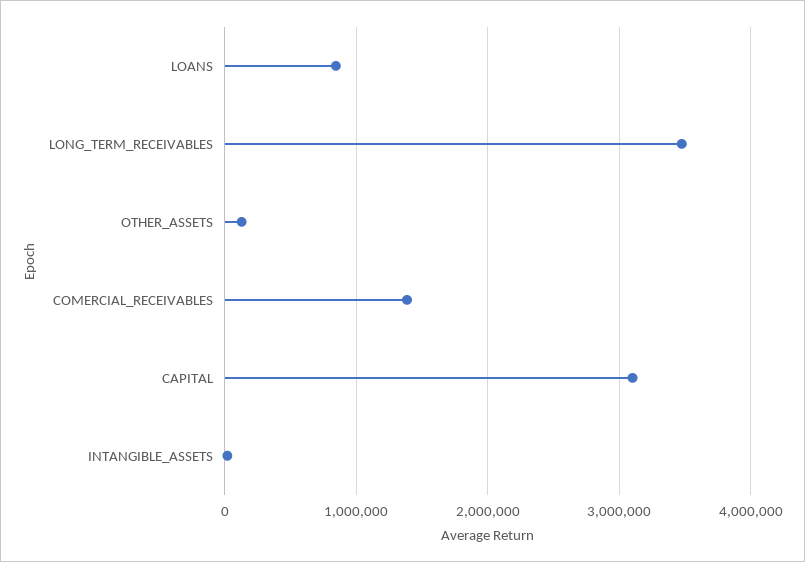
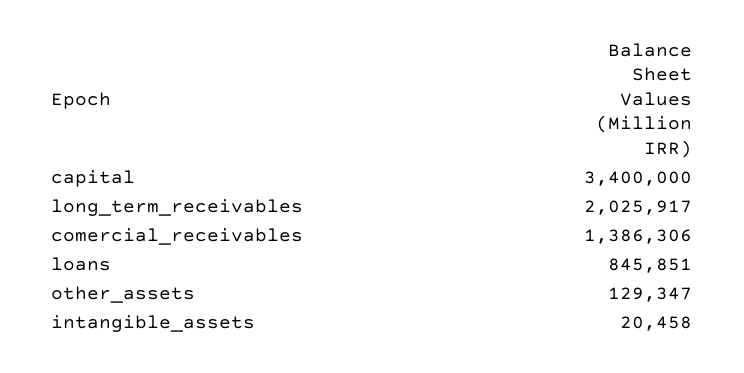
  {
    "LOANS": 845851,
-   "LONG_TERM_RECEIVABLES": 3500000,
+   "LONG_TERM_RECEIVABLES": 2025917,
    "OTHER_ASSETS": 129347,
    "COMERCIAL_RECEIVABLES": 1386306,
-   "CAPITAL": 3100000,
+   "CAPITAL": 3400000,
    "INTANGIBLE_ASSETS": 20458
  }

